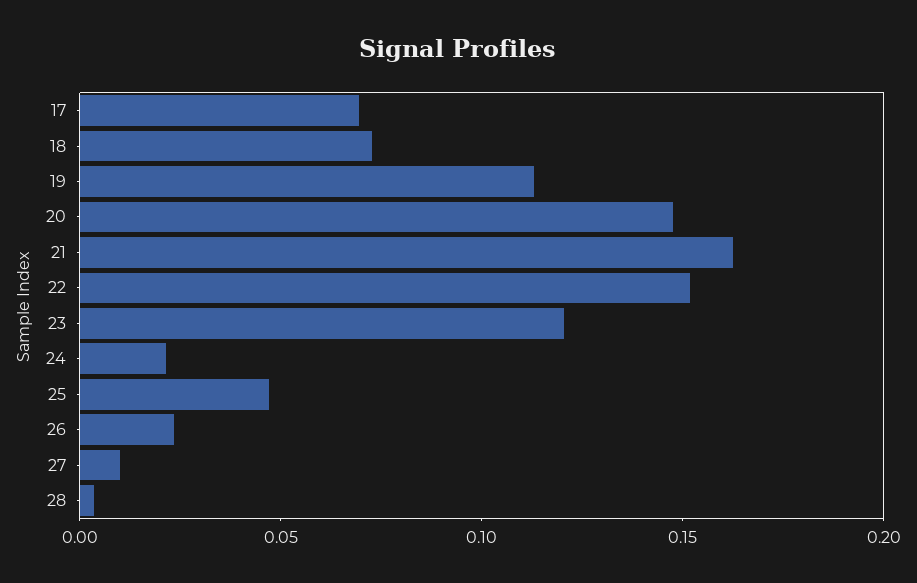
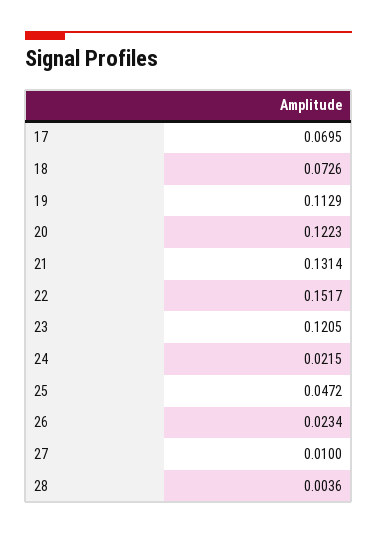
  {
    "17": 0.0695,
    "18": 0.0726,
    "19": 0.1129,
-   "20": 0.15,
+   "20": 0.1223,
-   "21": 0.16,
+   "21": 0.1314,
    "22": 0.1517,
    "23": 0.1205,
    "24": 0.0215,
    "25": 0.0472,
    "26": 0.0234,
    "27": 0.01,
    "28": 0.0036
  }

